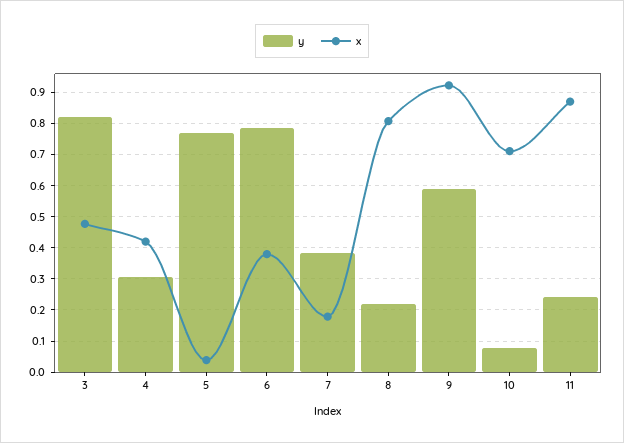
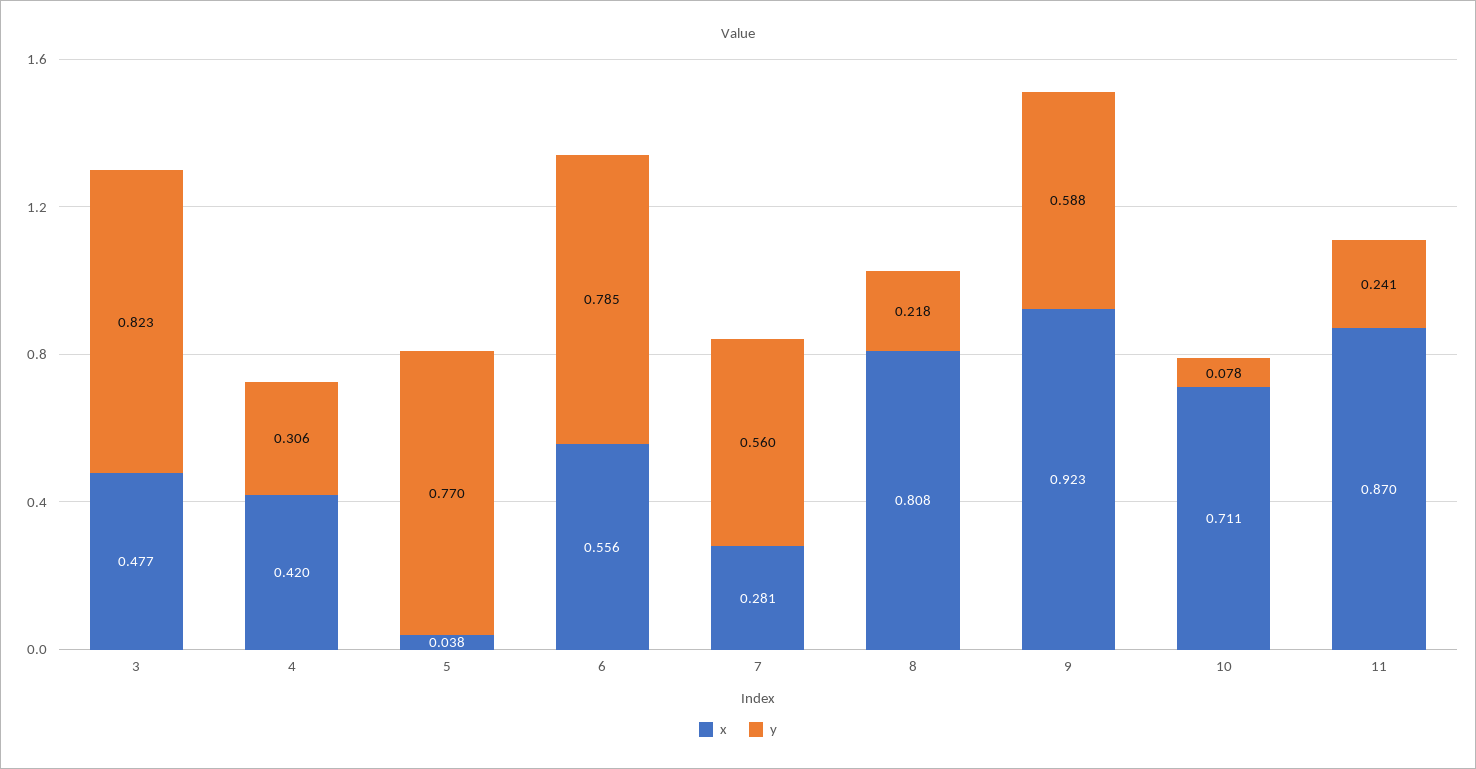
  {
    "y": {
      "3": 0.823,
      "4": 0.306,
      "5": 0.77,
      "6": 0.785,
-     "7": 0.38,
+     "7": 0.56,
      "8": 0.218,
      "9": 0.588,
      "10": 0.078,
      "11": 0.241
    },
    "x": {
      "3": 0.477,
      "4": 0.42,
      "5": 0.038,
-     "6": 0.38,
+     "6": 0.556,
-     "7": 0.18,
+     "7": 0.281,
      "8": 0.808,
      "9": 0.923,
      "10": 0.711,
      "11": 0.87
    }
  }

